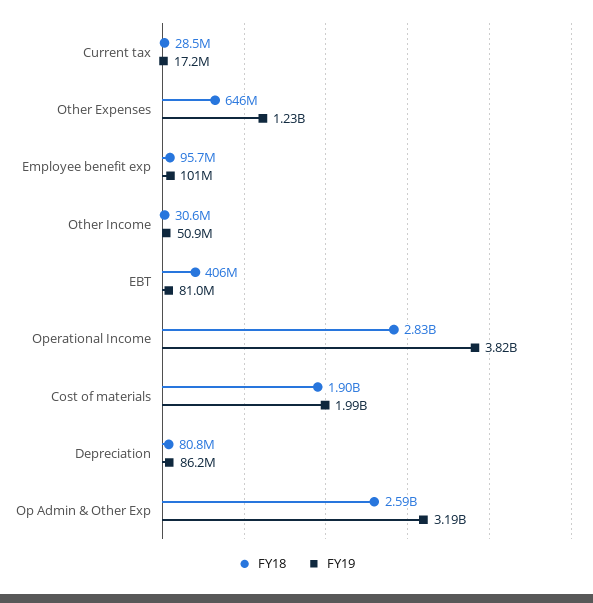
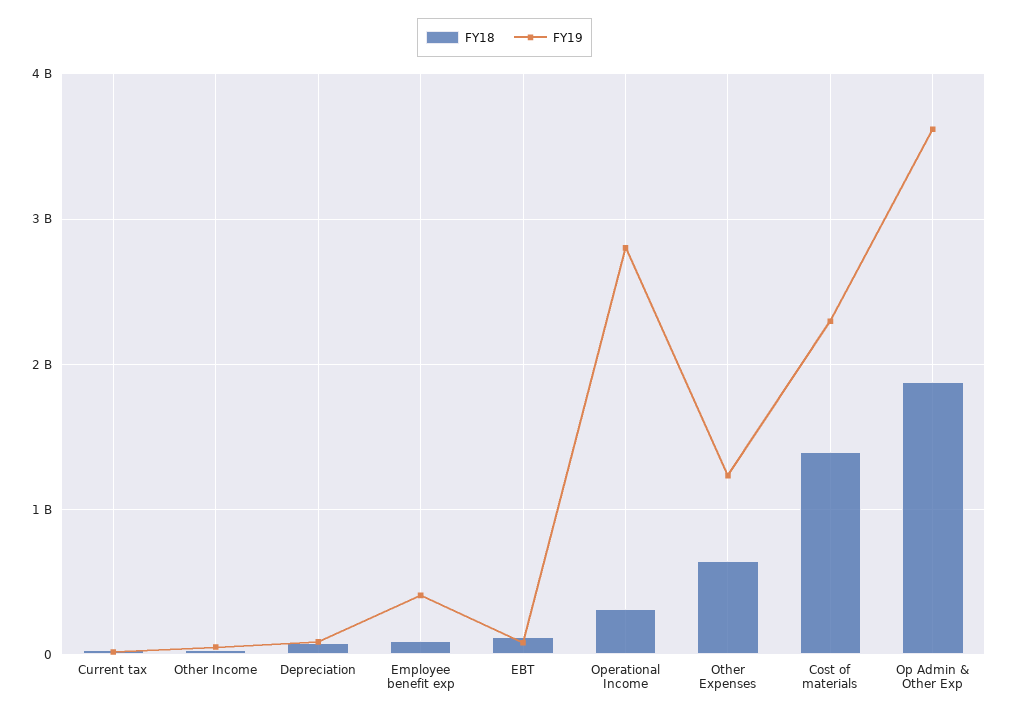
  {
    "FY18": {
      "Current tax": 28500000,
      "Other Expenses": 646000000,
      "Employee benefit exp": 95700000,
      "Other Income": 30600000,
-     "EBT": 406000000,
+     "EBT": 100000000,
-     "Operational Income": 2830000000,
+     "Operational Income": 300000000,
-     "Cost of materials": 1900000000,
+     "Cost of materials": 1400000000,
      "Depreciation": 80800000,
-     "Op Admin & Other Exp": 2590000000
+     "Op Admin & Other Exp": 1900000000
    },
    "FY19": {
      "Current tax": 17200000,
      "Other Expenses": 1230000000,
-     "Employee benefit exp": 101000000,
+     "Employee benefit exp": 400000000,
      "Other Income": 50900000,
      "EBT": 81000000,
-     "Operational Income": 3820000000,
+     "Operational Income": 2800000000,
-     "Cost of materials": 1990000000,
+     "Cost of materials": 2300000000,
      "Depreciation": 86200000,
-     "Op Admin & Other Exp": 3190000000
+     "Op Admin & Other Exp": 3600000000
    }
  }

